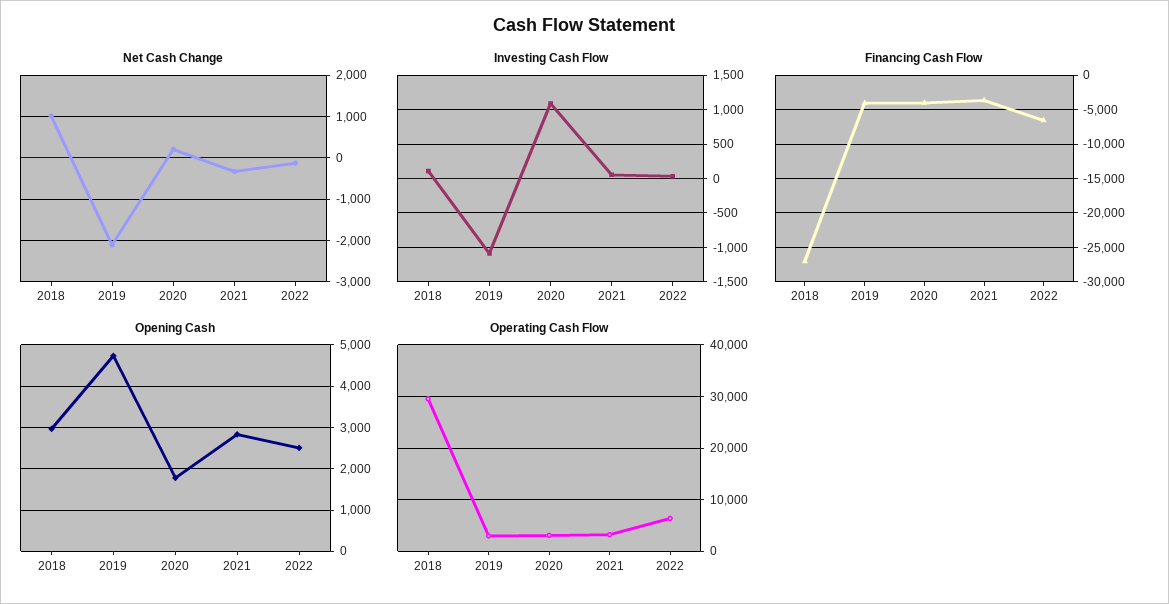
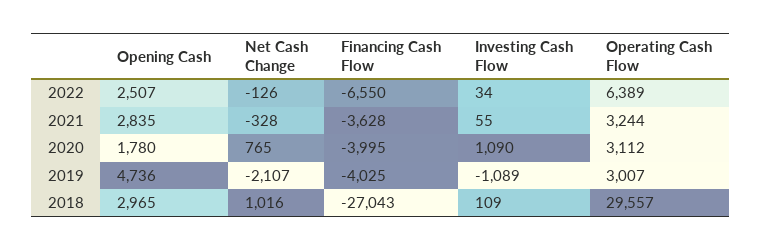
  {
    "Net Cash Change": {
      "2018": 1016,
      "2019": -2107,
-     "2020": 200,
+     "2020": 765,
      "2021": -328,
      "2022": -126
    },
    "Investing Cash Flow": {
      "2018": 109,
      "2019": -1089,
      "2020": 1090,
      "2021": 55,
      "2022": 34
    },
    "Financing Cash Flow": {
      "2018": -27043,
      "2019": -4025,
      "2020": -3995,
      "2021": -3628,
      "2022": -6550
    },
    "Opening Cash": {
      "2018": 2965,
      "2019": 4736,
      "2020": 1780,
      "2021": 2835,
      "2022": 2507
    },
    "Operating Cash Flow": {
      "2018": 29557,
      "2019": 3007,
      "2020": 3112,
      "2021": 3244,
      "2022": 6389
    }
  }

